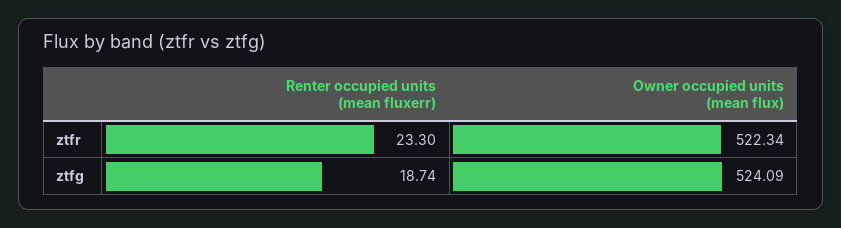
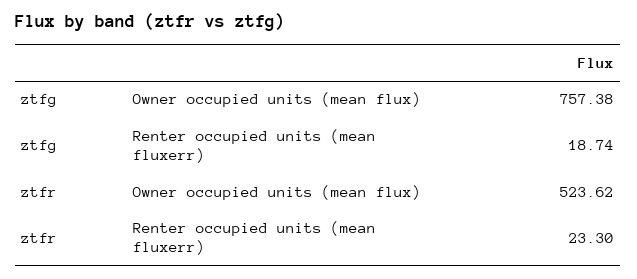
  {
    "Renter occupied units (mean fluxerr)": {
      "ztfr": 23.3,
      "ztfg": 18.74
    },
    "Owner occupied units (mean flux)": {
-     "ztfr": 522.34,
+     "ztfr": 523.62,
-     "ztfg": 524.09
+     "ztfg": 757.38
    }
  }

